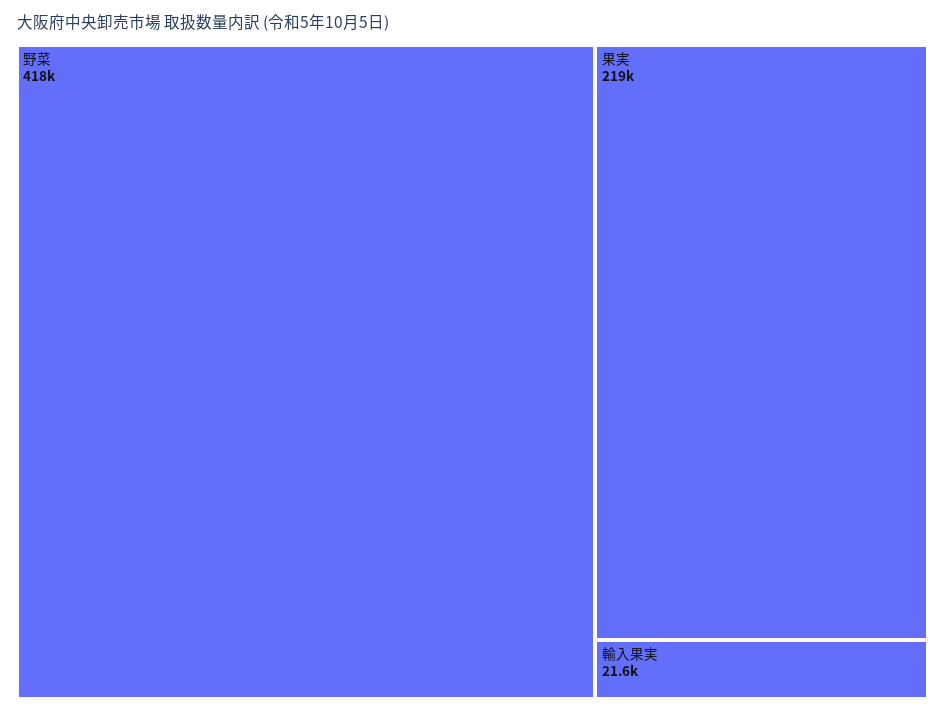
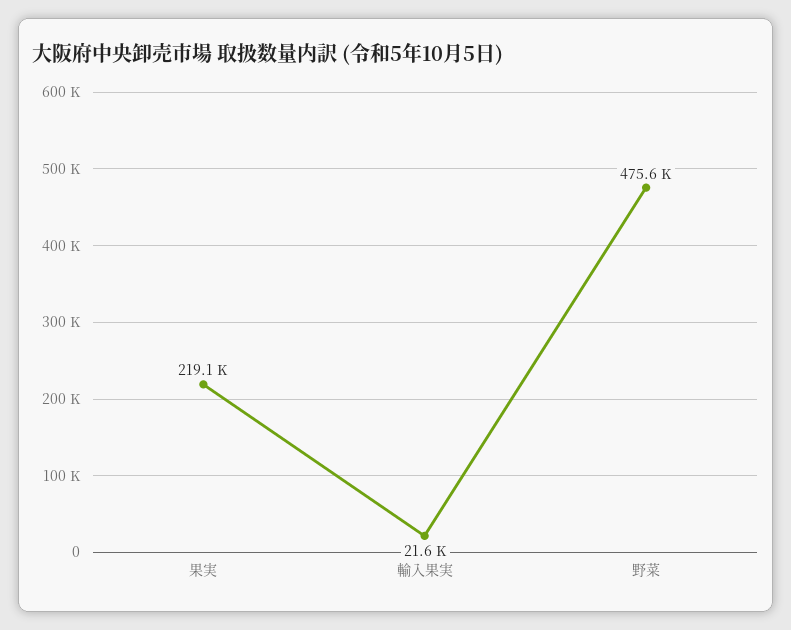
  {
-   "野菜": 418000,
+   "野菜": 475600,
    "果実": 219100,
    "輸入果実": 21600
  }

